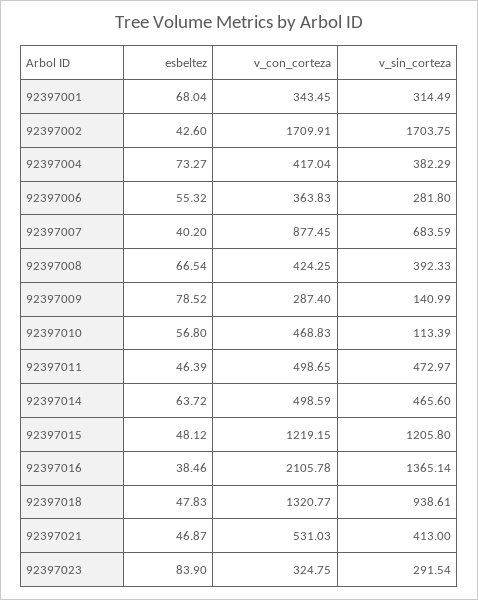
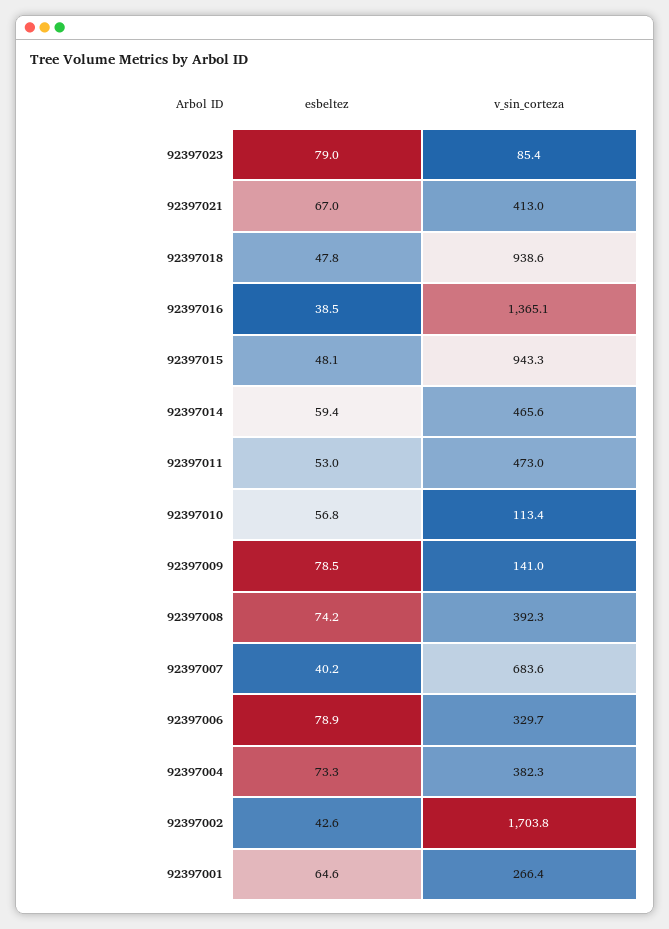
  {
    "esbeltez": {
-     "92397001": 68.04,
+     "92397001": 64.6,
      "92397002": 42.6,
      "92397004": 73.27,
-     "92397006": 55.32,
+     "92397006": 78.9,
      "92397007": 40.2,
-     "92397008": 66.54,
+     "92397008": 74.2,
      "92397009": 78.52,
      "92397010": 56.8,
-     "92397011": 46.39,
+     "92397011": 53,
-     "92397014": 63.72,
+     "92397014": 59.4,
      "92397015": 48.12,
      "92397016": 38.46,
      "92397018": 47.83,
-     "92397021": 46.87,
+     "92397021": 67,
-     "92397023": 83.9
+     "92397023": 79
    },
-   "v_con_corteza": {
-     "92397001": 343.45,
-     "92397002": 1709.91,
-     "92397004": 417.04,
-     "92397006": 363.83,
-     "92397007": 877.45,
-     "92397008": 424.25,
-     "92397009": 287.4,
-     "92397010": 468.83,
-     "92397011": 498.65,
-     "92397014": 498.59,
-     "92397015": 1219.15,
-     "92397016": 2105.78,
-     "92397018": 1320.77,
-     "92397021": 531.03,
-     "92397023": 324.75
-   },
    "v_sin_corteza": {
-     "92397001": 314.49,
+     "92397001": 266.4,
      "92397002": 1703.75,
      "92397004": 382.29,
-     "92397006": 281.8,
+     "92397006": 329.7,
      "92397007": 683.59,
      "92397008": 392.33,
      "92397009": 140.99,
      "92397010": 113.39,
      "92397011": 472.97,
      "92397014": 465.6,
-     "92397015": 1205.8,
+     "92397015": 943.3,
      "92397016": 1365.14,
      "92397018": 938.61,
      "92397021": 413,
-     "92397023": 291.54
+     "92397023": 85.4
    }
  }

